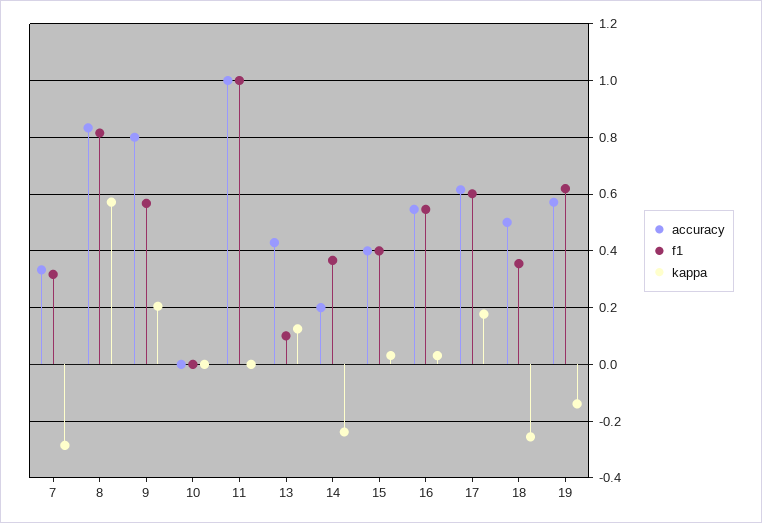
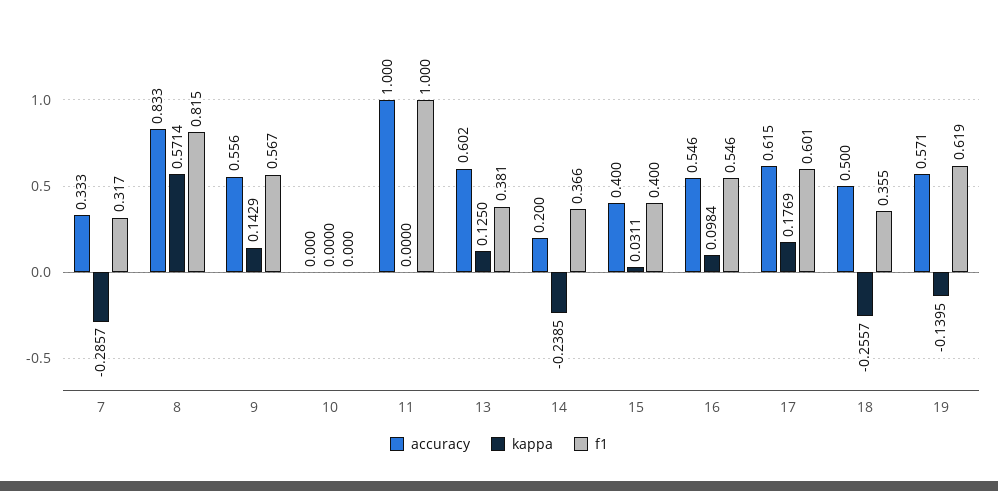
  {
    "accuracy": {
      "7": 0.333,
      "8": 0.833,
-     "9": 0.8,
+     "9": 0.556,
      "10": 0,
      "11": 1,
-     "13": 0.425,
+     "13": 0.602,
      "14": 0.2,
      "15": 0.4,
      "16": 0.546,
      "17": 0.615,
      "18": 0.5,
      "19": 0.571
    },
    "f1": {
      "7": 0.317,
      "8": 0.815,
      "9": 0.567,
      "10": 0,
      "11": 1,
-     "13": 0.1,
+     "13": 0.381,
      "14": 0.366,
      "15": 0.4,
      "16": 0.546,
      "17": 0.601,
      "18": 0.355,
      "19": 0.619
    },
    "kappa": {
      "7": -0.2857,
      "8": 0.5714,
-     "9": 0.2,
+     "9": 0.1429,
      "10": 0,
      "11": 0,
      "13": 0.125,
      "14": -0.2385,
      "15": 0.0311,
-     "16": 0.025,
+     "16": 0.0984,
      "17": 0.1769,
      "18": -0.2557,
      "19": -0.1395
    }
  }

